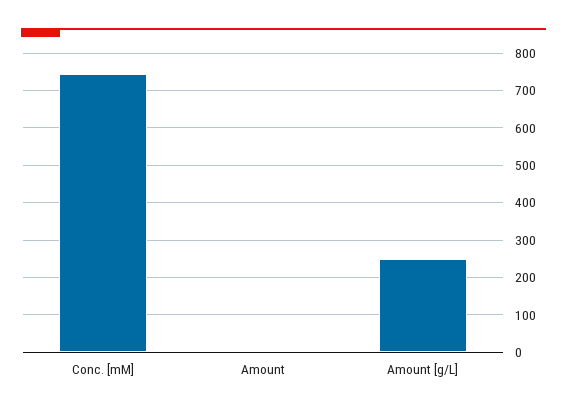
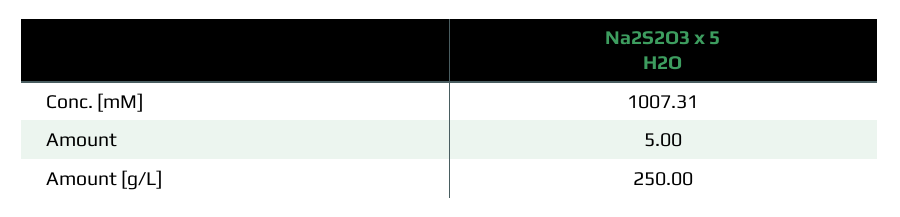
  {
-   "Conc. [mM]": 740,
+   "Conc. [mM]": 1007.31,
    "Amount": 5,
    "Amount [g/L]": 250
  }

